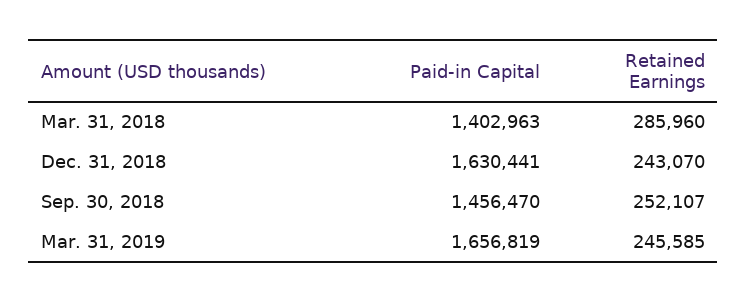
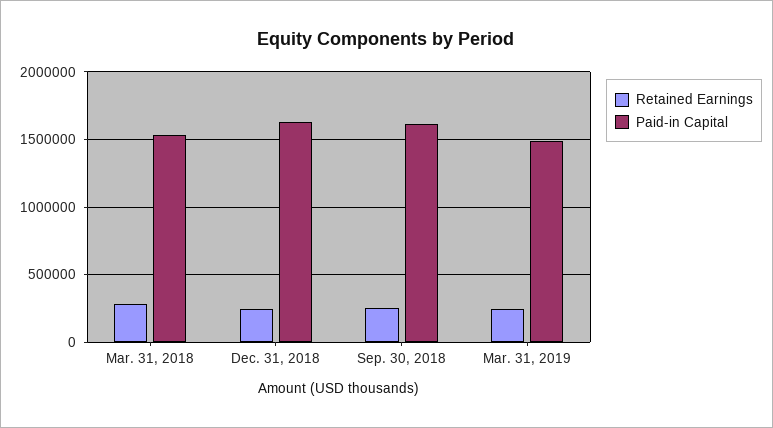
  {
    "Paid-in Capital": {
-     "Mar. 31, 2018": 1402963,
+     "Mar. 31, 2018": 1550000,
      "Dec. 31, 2018": 1630441,
-     "Sep. 30, 2018": 1456470,
+     "Sep. 30, 2018": 1600000,
-     "Mar. 31, 2019": 1656819
+     "Mar. 31, 2019": 1500000
    },
    "Retained Earnings": {
      "Mar. 31, 2018": 285960,
      "Dec. 31, 2018": 243070,
      "Sep. 30, 2018": 252107,
      "Mar. 31, 2019": 245585
    }
  }

